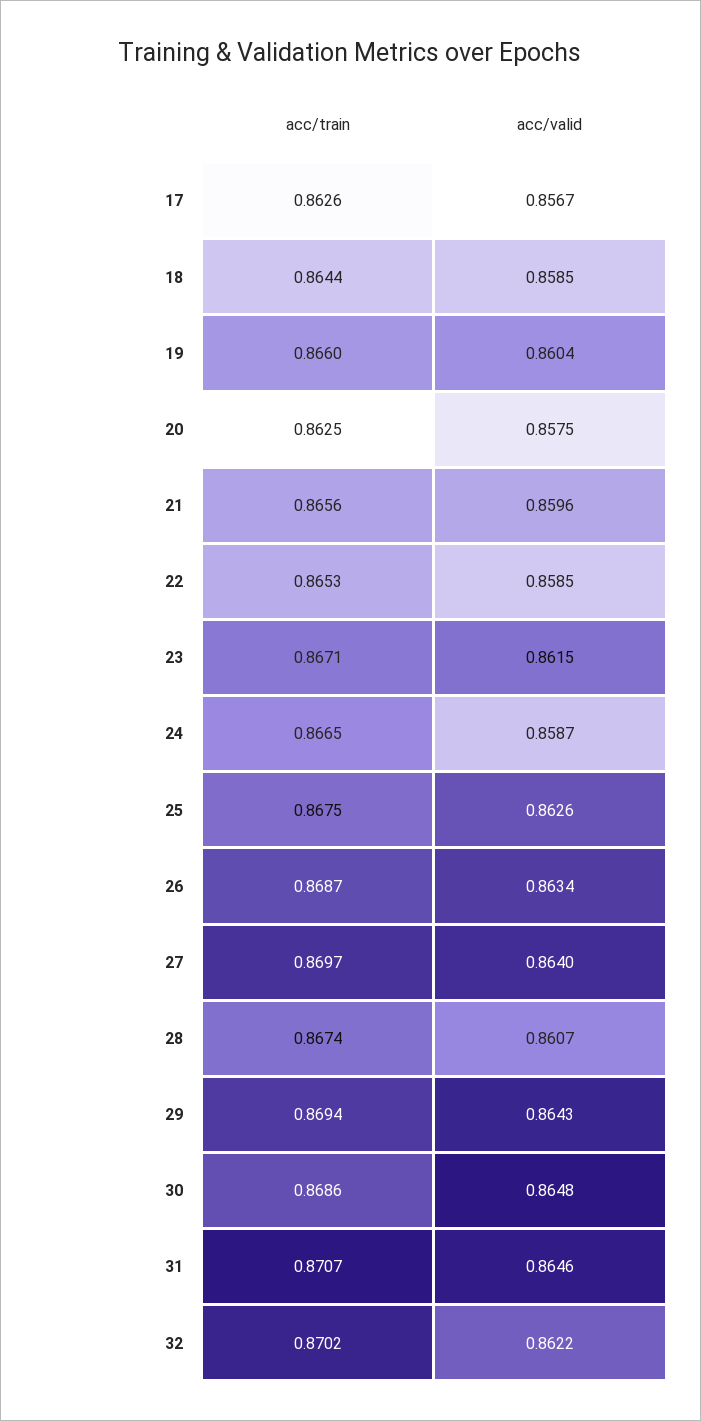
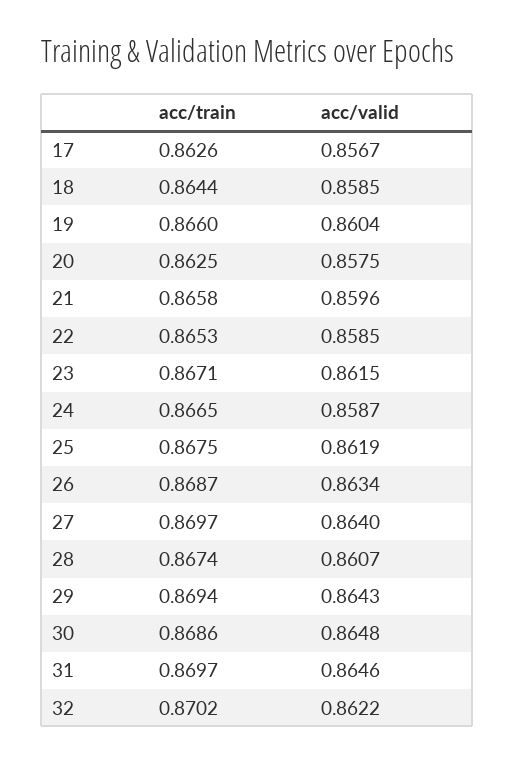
  {
    "acc/train": {
      "17": 0.8626,
      "18": 0.8644,
      "19": 0.866,
      "20": 0.8625,
-     "21": 0.8656,
+     "21": 0.8658,
      "22": 0.8653,
      "23": 0.8671,
      "24": 0.8665,
      "25": 0.8675,
      "26": 0.8687,
      "27": 0.8697,
      "28": 0.8674,
      "29": 0.8694,
      "30": 0.8686,
-     "31": 0.8707,
+     "31": 0.8697,
      "32": 0.8702
    },
    "acc/valid": {
      "17": 0.8567,
      "18": 0.8585,
      "19": 0.8604,
      "20": 0.8575,
      "21": 0.8596,
      "22": 0.8585,
      "23": 0.8615,
      "24": 0.8587,
-     "25": 0.8626,
+     "25": 0.8619,
      "26": 0.8634,
      "27": 0.864,
      "28": 0.8607,
      "29": 0.8643,
      "30": 0.8648,
      "31": 0.8646,
      "32": 0.8622
    }
  }

